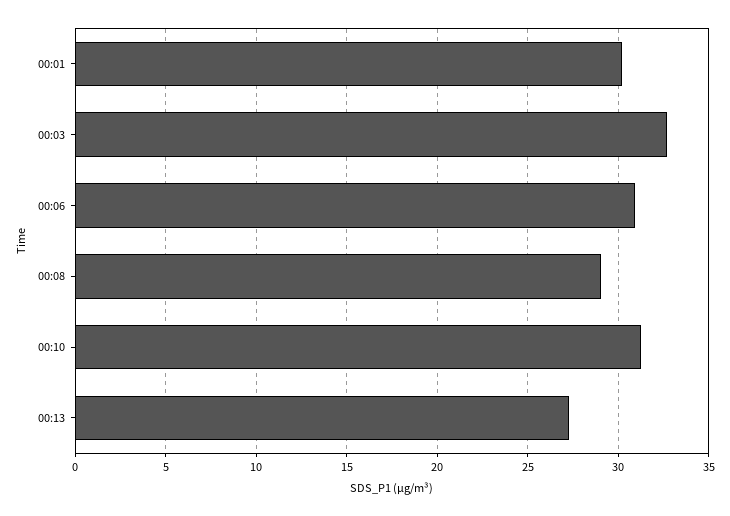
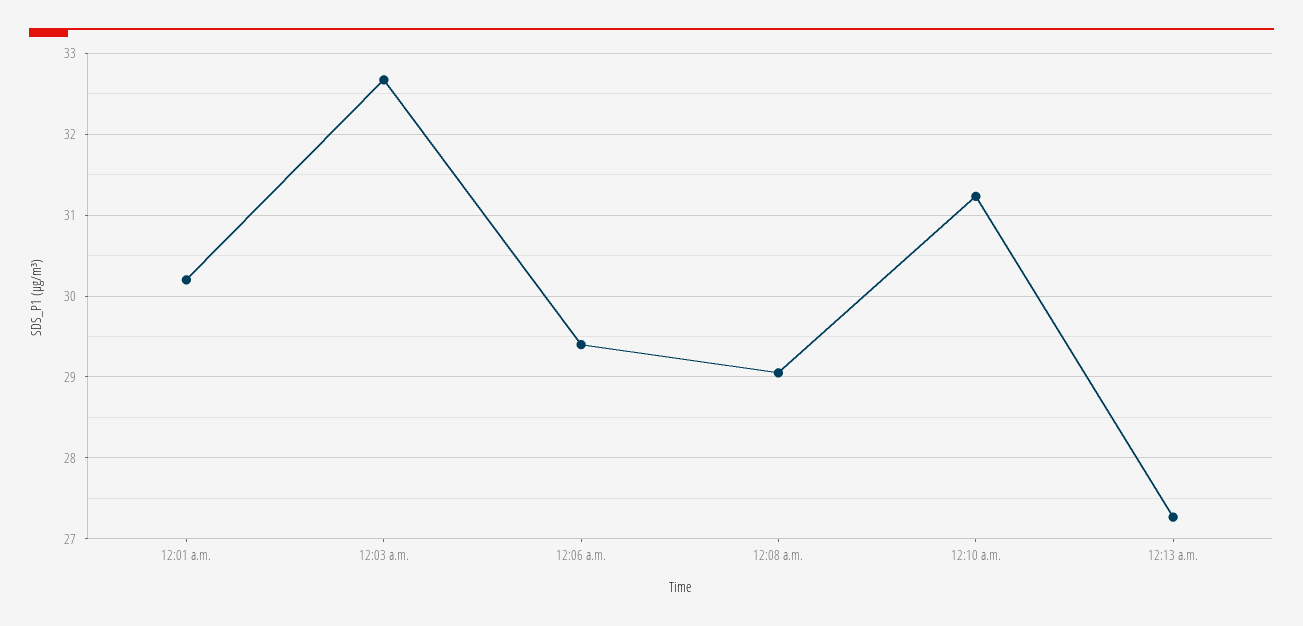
  {
    "00:01": 30.2,
    "00:03": 32.7,
-   "00:06": 31,
+   "00:06": 29.4,
    "00:08": 29.1,
    "00:10": 31.2,
    "00:13": 27.3
  }

